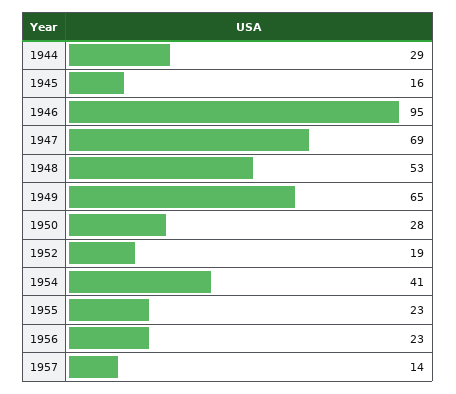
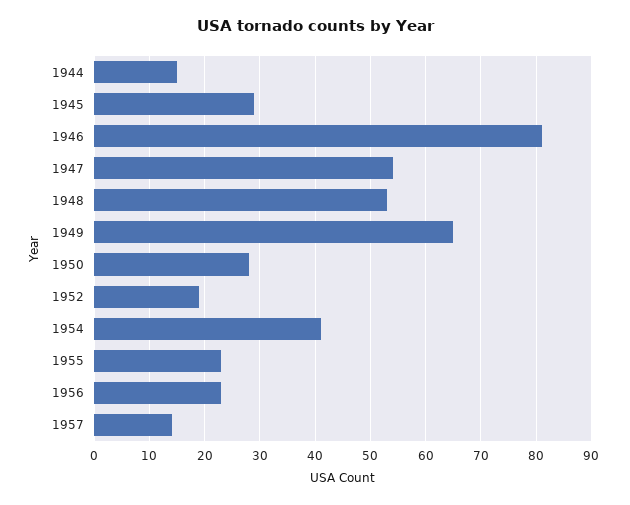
  {
-   "1944": 29,
+   "1944": 15,
-   "1945": 16,
+   "1945": 30,
-   "1946": 95,
+   "1946": 80,
-   "1947": 69,
+   "1947": 55,
    "1948": 53,
    "1949": 65,
    "1950": 28,
    "1952": 19,
    "1954": 41,
    "1955": 23,
    "1956": 23,
    "1957": 14
  }

